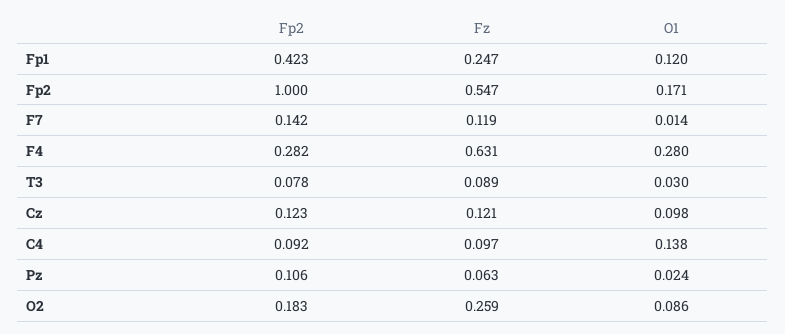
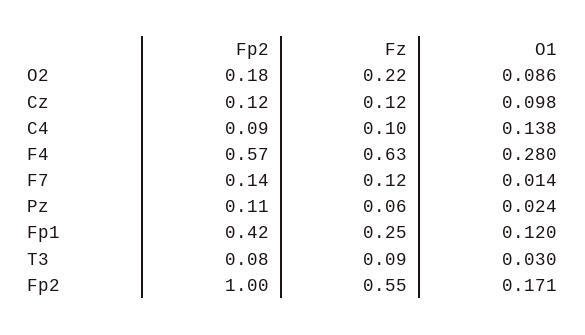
  {
    "Fp2": {
      "Fp1": 0.423,
      "Fp2": 1,
      "F7": 0.142,
-     "F4": 0.282,
+     "F4": 0.57,
      "T3": 0.078,
      "Cz": 0.123,
      "C4": 0.092,
      "Pz": 0.106,
      "O2": 0.183
    },
    "Fz": {
      "Fp1": 0.247,
      "Fp2": 0.547,
      "F7": 0.119,
      "F4": 0.631,
      "T3": 0.089,
      "Cz": 0.121,
      "C4": 0.097,
      "Pz": 0.063,
-     "O2": 0.259
+     "O2": 0.22
    },
    "O1": {
      "Fp1": 0.12,
      "Fp2": 0.171,
      "F7": 0.014,
      "F4": 0.28,
      "T3": 0.03,
      "Cz": 0.098,
      "C4": 0.138,
      "Pz": 0.024,
      "O2": 0.086
    }
  }

